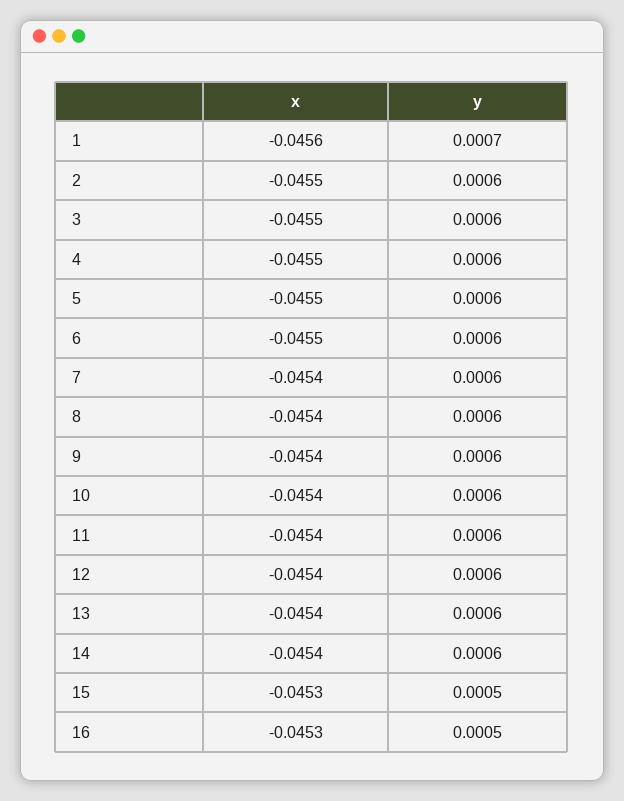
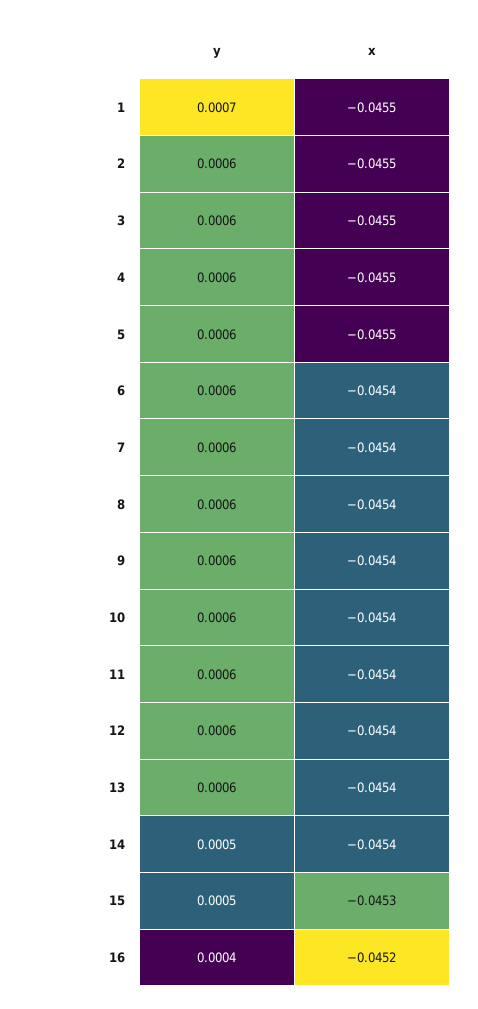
  {
    "x": {
-     "1": -0.0456,
+     "1": -0.0455,
      "2": -0.0455,
      "3": -0.0455,
      "4": -0.0455,
      "5": -0.0455,
-     "6": -0.0455,
+     "6": -0.0454,
      "7": -0.0454,
      "8": -0.0454,
      "9": -0.0454,
      "10": -0.0454,
      "11": -0.0454,
      "12": -0.0454,
      "13": -0.0454,
      "14": -0.0454,
      "15": -0.0453,
-     "16": -0.0453
+     "16": -0.0452
    },
    "y": {
      "1": 0.0007,
      "2": 0.0006,
      "3": 0.0006,
      "4": 0.0006,
      "5": 0.0006,
      "6": 0.0006,
      "7": 0.0006,
      "8": 0.0006,
      "9": 0.0006,
      "10": 0.0006,
      "11": 0.0006,
      "12": 0.0006,
      "13": 0.0006,
-     "14": 0.0006,
+     "14": 0.0005,
      "15": 0.0005,
-     "16": 0.0005
+     "16": 0.0004
    }
  }

